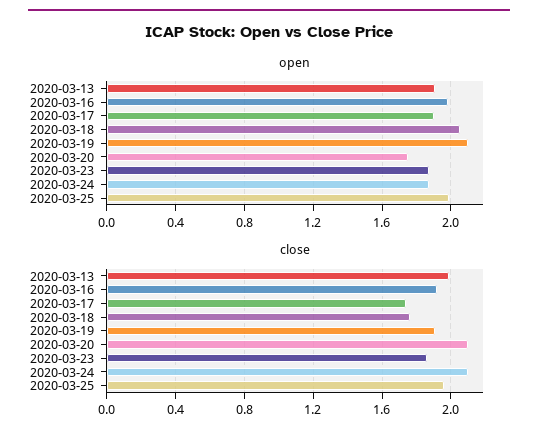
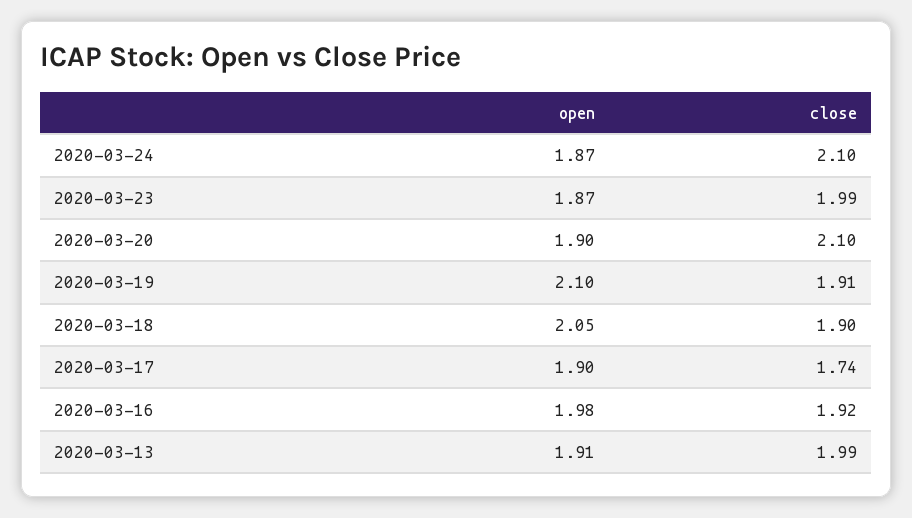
  {
    "open": {
      "2020-03-13": 1.91,
      "2020-03-16": 1.98,
      "2020-03-17": 1.9,
      "2020-03-18": 2.05,
      "2020-03-19": 2.1,
-     "2020-03-20": 1.75,
+     "2020-03-20": 1.9,
      "2020-03-23": 1.87,
-     "2020-03-24": 1.87,
+     "2020-03-24": 1.87
-     "2020-03-25": 2
    },
    "close": {
      "2020-03-13": 1.99,
      "2020-03-16": 1.92,
      "2020-03-17": 1.74,
-     "2020-03-18": 1.75,
+     "2020-03-18": 1.9,
      "2020-03-19": 1.91,
      "2020-03-20": 2.1,
-     "2020-03-23": 1.85,
+     "2020-03-23": 1.99,
-     "2020-03-24": 2.1,
+     "2020-03-24": 2.1
-     "2020-03-25": 1.95
    }
  }

